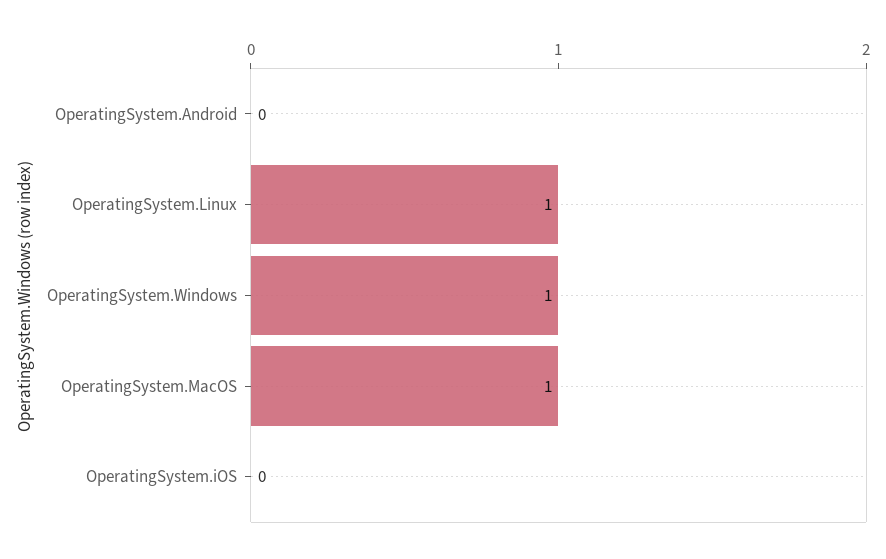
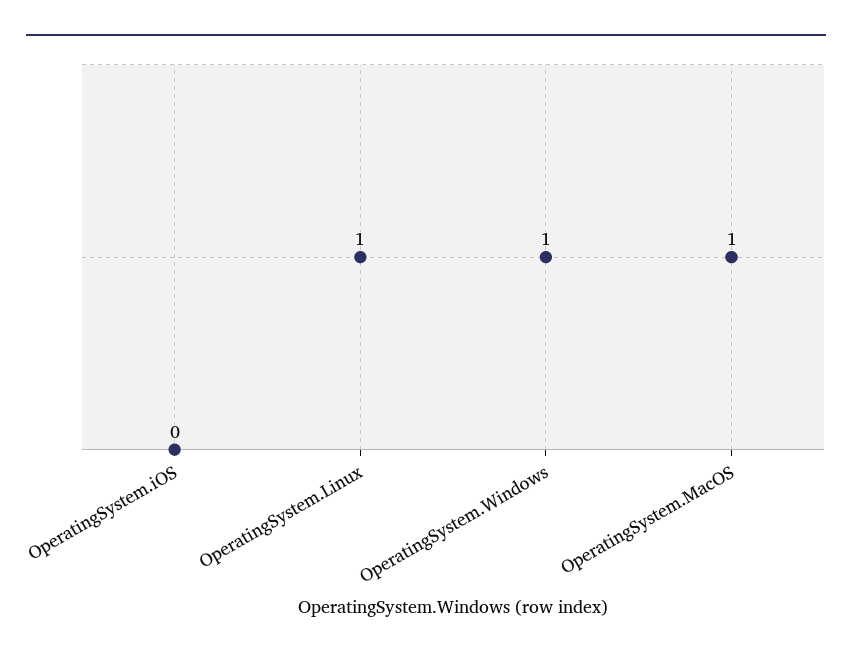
  {
-   "OperatingSystem.Android": 0,
    "OperatingSystem.Linux": 1,
    "OperatingSystem.Windows": 1,
    "OperatingSystem.MacOS": 1,
    "OperatingSystem.iOS": 0
  }

